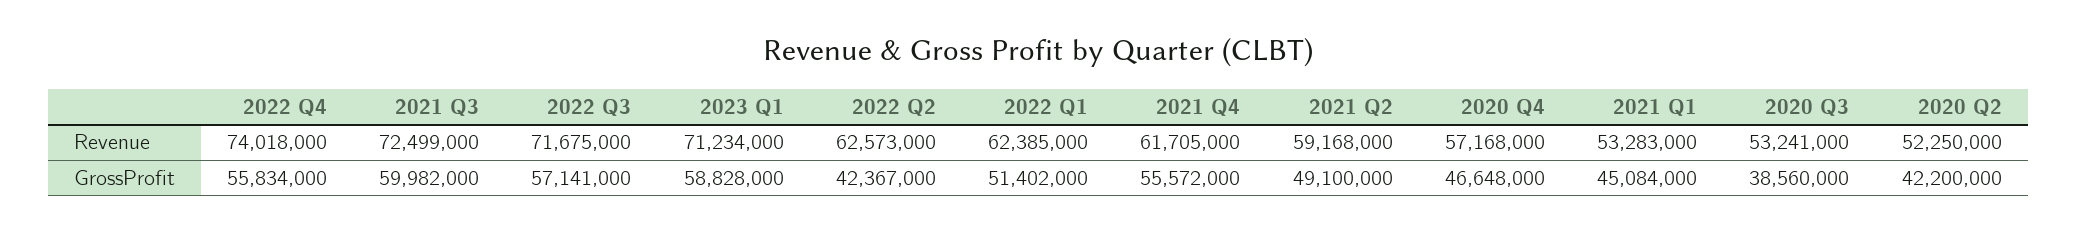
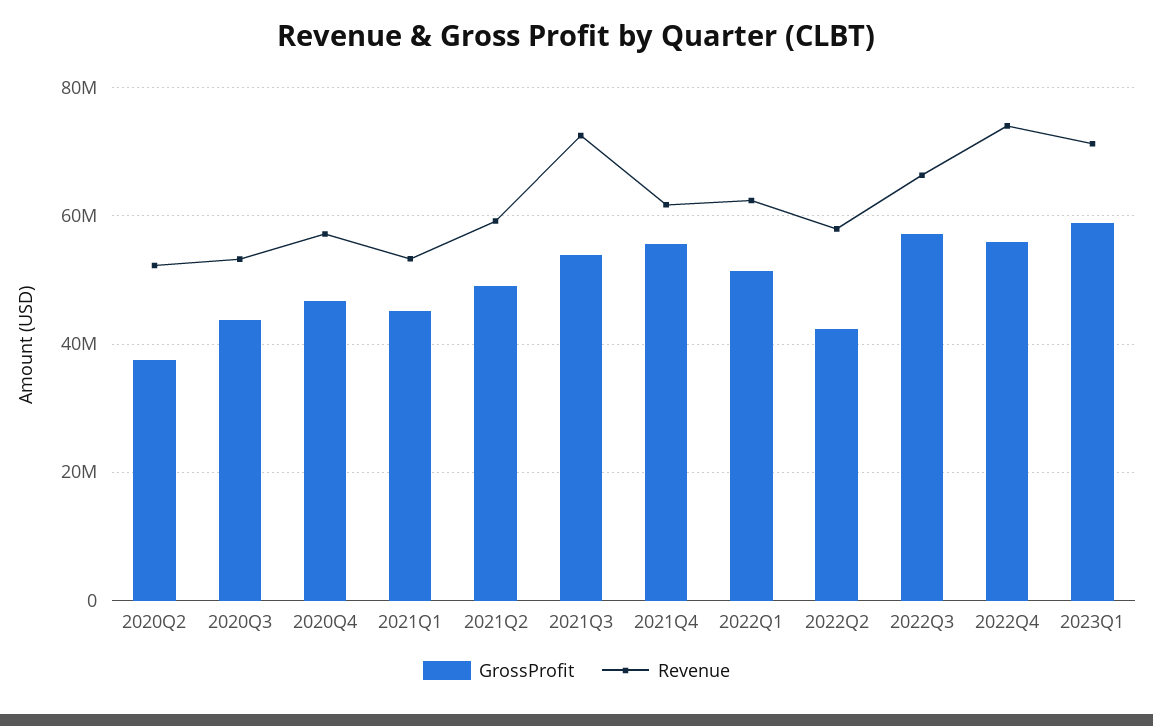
  {
    "Revenue": {
      "2022 Q4": 74018000,
      "2021 Q3": 72499000,
-     "2022 Q3": 71675000,
+     "2022 Q3": 66000000,
      "2023 Q1": 71234000,
-     "2022 Q2": 62573000,
+     "2022 Q2": 58000000,
      "2022 Q1": 62385000,
      "2021 Q4": 61705000,
      "2021 Q2": 59168000,
      "2020 Q4": 57168000,
      "2021 Q1": 53283000,
      "2020 Q3": 53241000,
      "2020 Q2": 52250000
    },
    "GrossProfit": {
      "2022 Q4": 55834000,
-     "2021 Q3": 59982000,
+     "2021 Q3": 54000000,
      "2022 Q3": 57141000,
      "2023 Q1": 58828000,
      "2022 Q2": 42367000,
      "2022 Q1": 51402000,
      "2021 Q4": 55572000,
      "2021 Q2": 49100000,
      "2020 Q4": 46648000,
      "2021 Q1": 45084000,
-     "2020 Q3": 38560000,
+     "2020 Q3": 44000000,
-     "2020 Q2": 42200000
+     "2020 Q2": 38000000
    }
  }

